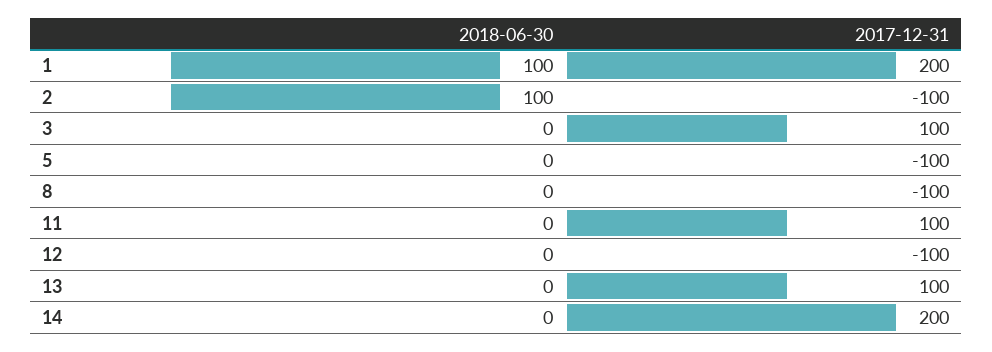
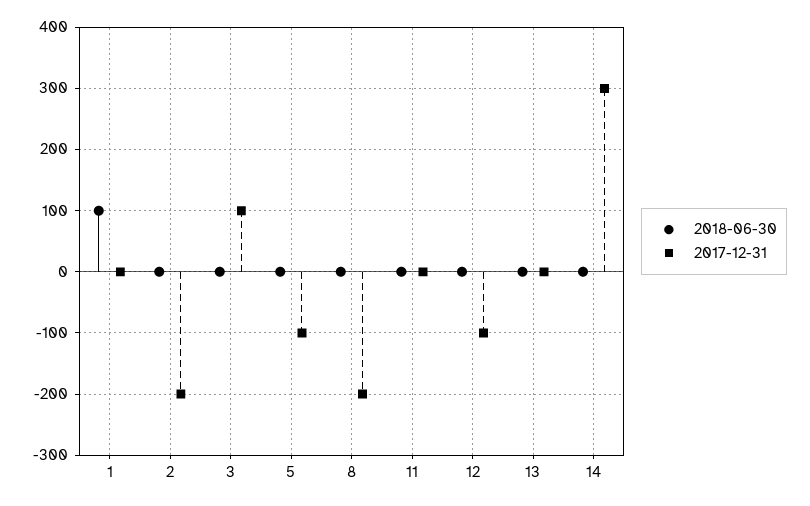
  {
    "2018-06-30": {
      "1": 100,
-     "2": 100,
+     "2": 0,
      "3": 0,
      "5": 0,
      "8": 0,
      "11": 0,
      "12": 0,
      "13": 0,
      "14": 0
    },
    "2017-12-31": {
-     "1": 200,
+     "1": 0,
-     "2": -100,
+     "2": -200,
      "3": 100,
      "5": -100,
-     "8": -100,
+     "8": -200,
-     "11": 100,
+     "11": 0,
      "12": -100,
-     "13": 100,
+     "13": 0,
-     "14": 200
+     "14": 300
    }
  }

